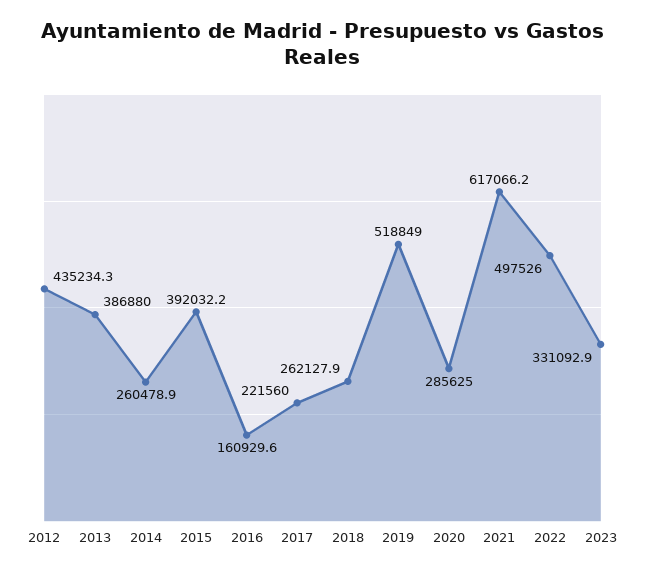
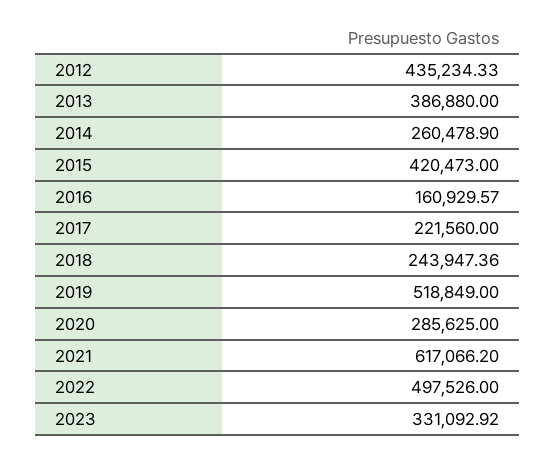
  {
    "2012": 435234.33,
    "2013": 386880,
    "2014": 260478.9,
-   "2015": 392032.2,
+   "2015": 420473,
    "2016": 160929.57,
    "2017": 221560,
-   "2018": 262127.9,
+   "2018": 243947.36,
    "2019": 518849,
    "2020": 285625,
    "2021": 617066.2,
    "2022": 497526,
    "2023": 331092.92
  }

